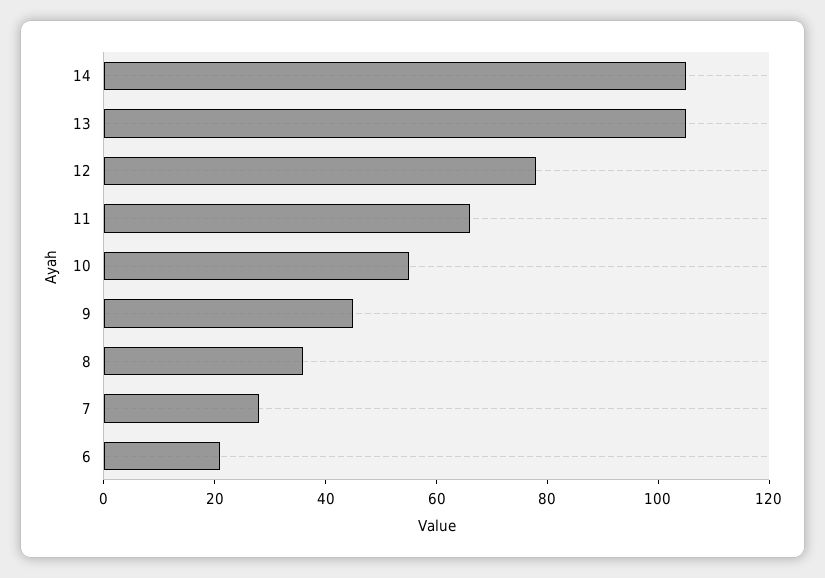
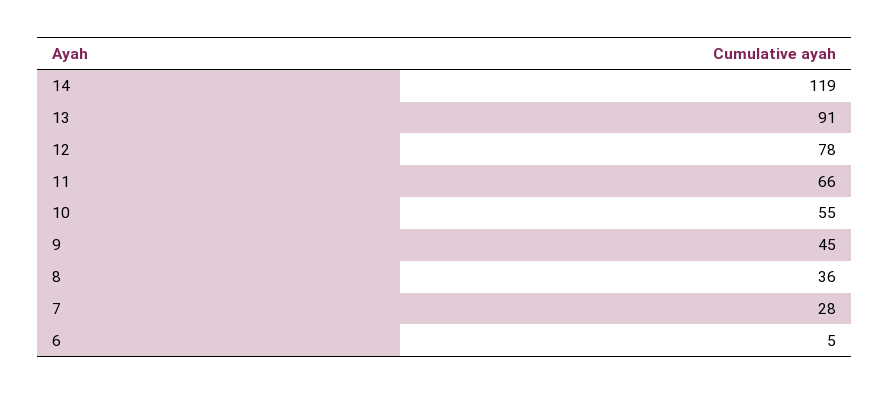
  {
-   "14": 105,
+   "14": 119,
-   "13": 105,
+   "13": 91,
    "12": 78,
    "11": 66,
    "10": 55,
    "9": 45,
    "8": 36,
    "7": 28,
-   "6": 20
+   "6": 5
  }

